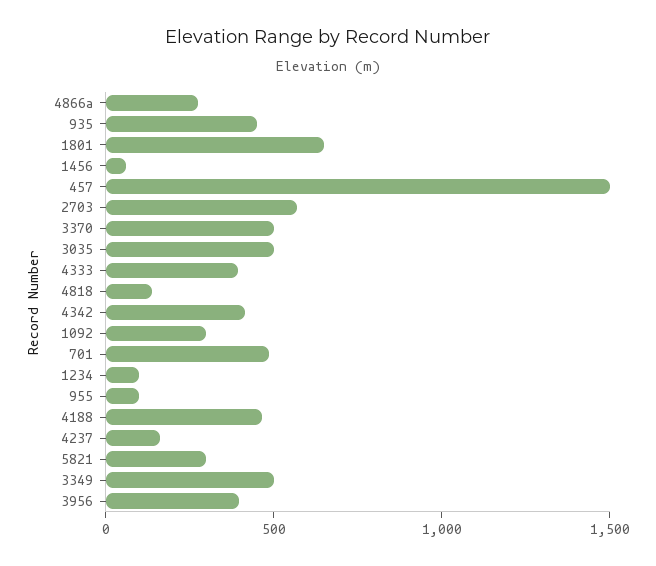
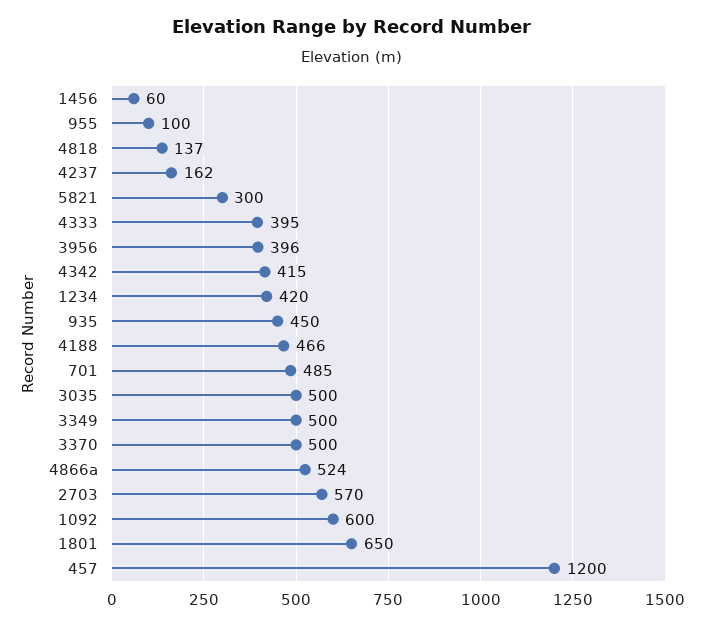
  {
-   "4866a": 300,
+   "4866a": 524,
    "935": 450,
    "1801": 650,
    "1456": 60,
-   "457": 1500,
+   "457": 1200,
    "2703": 570,
    "3370": 500,
    "3035": 500,
    "4333": 395,
    "4818": 137,
    "4342": 415,
-   "1092": 300,
+   "1092": 600,
    "701": 485,
-   "1234": 100,
+   "1234": 420,
    "955": 100,
    "4188": 466,
    "4237": 162,
    "5821": 300,
    "3349": 500,
    "3956": 396
  }

